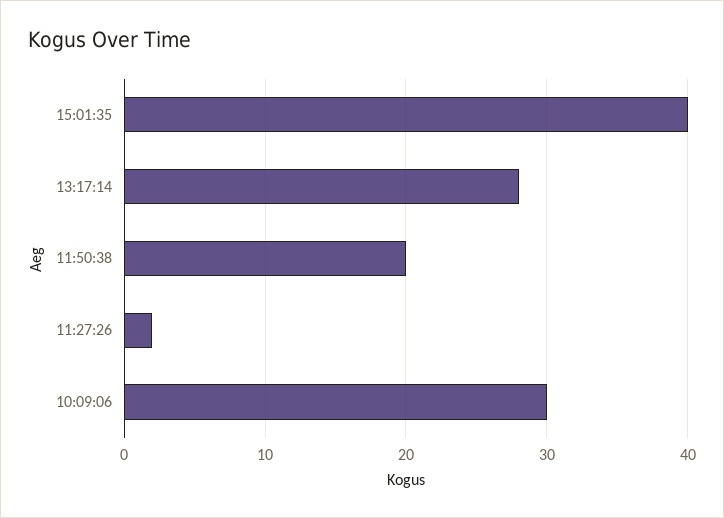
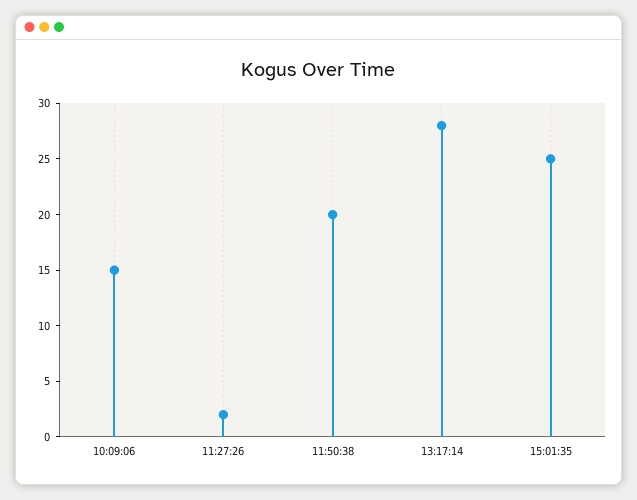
  {
-   "15:01:35": 40,
+   "15:01:35": 25,
    "13:17:14": 28,
    "11:50:38": 20,
    "11:27:26": 2,
-   "10:09:06": 30
+   "10:09:06": 15
  }

